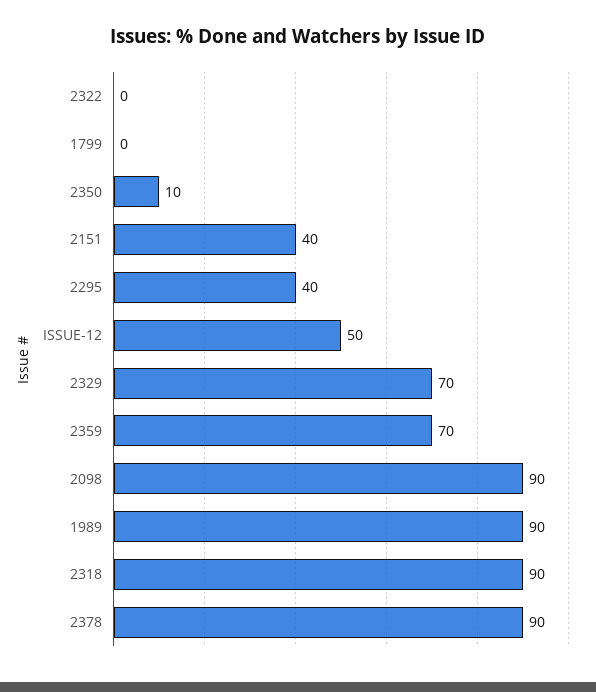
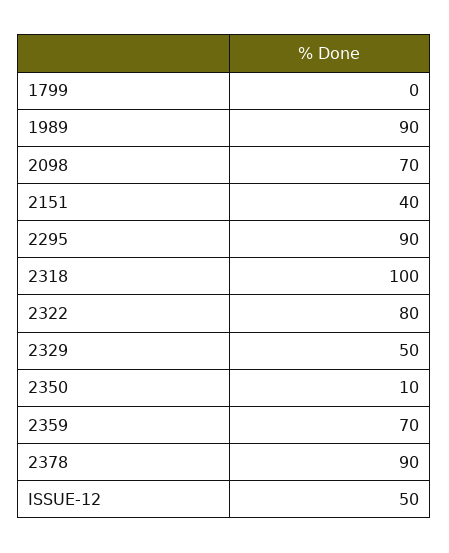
  {
-   "2322": 0,
+   "2322": 80,
    "1799": 0,
    "2350": 10,
    "2151": 40,
-   "2295": 40,
+   "2295": 90,
    "ISSUE-12": 50,
-   "2329": 70,
+   "2329": 50,
    "2359": 70,
-   "2098": 90,
+   "2098": 70,
    "1989": 90,
-   "2318": 90,
+   "2318": 100,
    "2378": 90
  }

